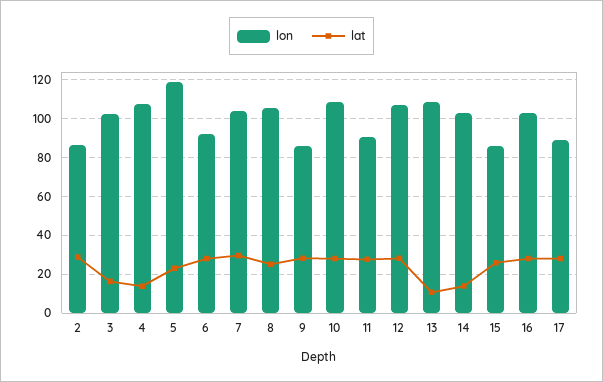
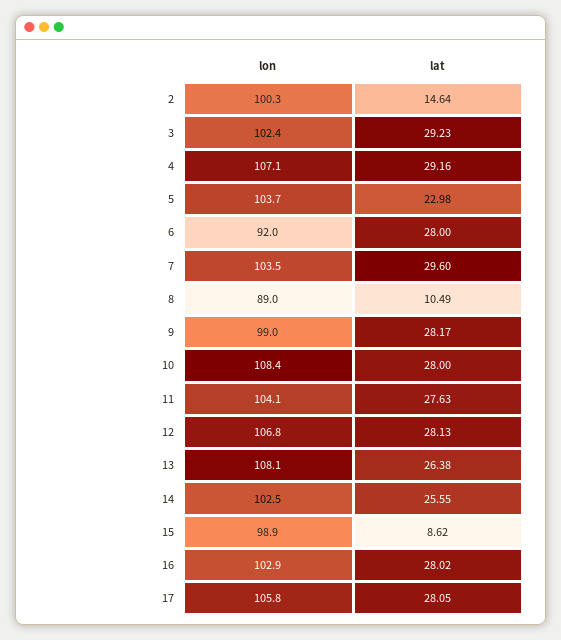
  {
    "lon": {
-     "2": 85,
+     "2": 100.3,
      "3": 102.4,
      "4": 107.1,
-     "5": 120,
+     "5": 103.7,
      "6": 92,
      "7": 103.5,
-     "8": 105,
+     "8": 89,
-     "9": 85,
+     "9": 99,
      "10": 108.4,
-     "11": 90,
+     "11": 104.1,
      "12": 106.8,
      "13": 108.1,
      "14": 102.5,
-     "15": 85,
+     "15": 98.9,
      "16": 102.9,
-     "17": 90
+     "17": 105.8
    },
    "lat": {
-     "2": 30,
+     "2": 14.64,
-     "3": 15,
+     "3": 29.23,
-     "4": 15,
+     "4": 29.16,
      "5": 22.98,
      "6": 28,
      "7": 29.6,
-     "8": 25,
+     "8": 10.49,
      "9": 28.17,
      "10": 28,
      "11": 27.63,
      "12": 28.13,
-     "13": 10,
+     "13": 26.38,
-     "14": 15,
+     "14": 25.55,
-     "15": 25,
+     "15": 8.62,
      "16": 28.02,
      "17": 28.05
    }
  }

